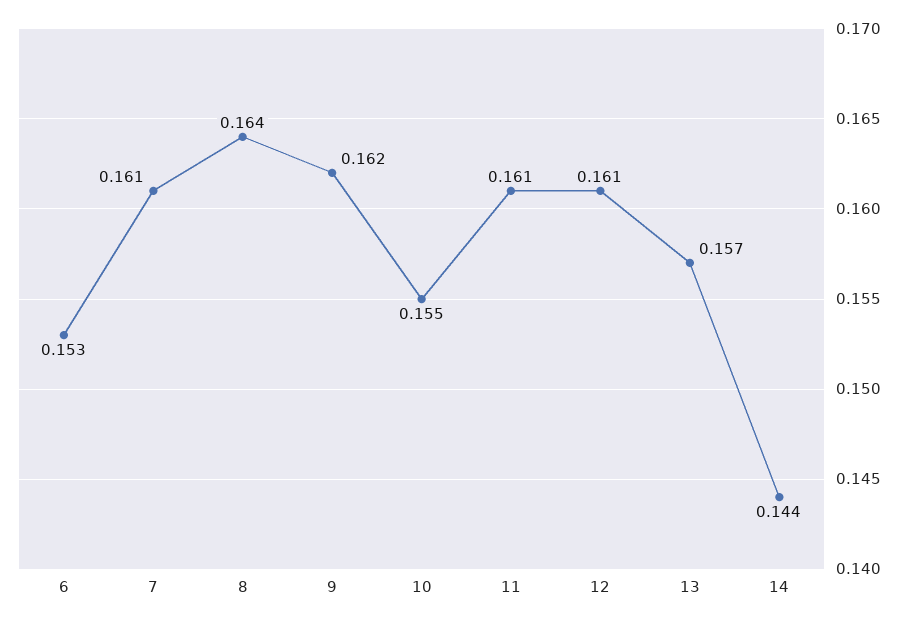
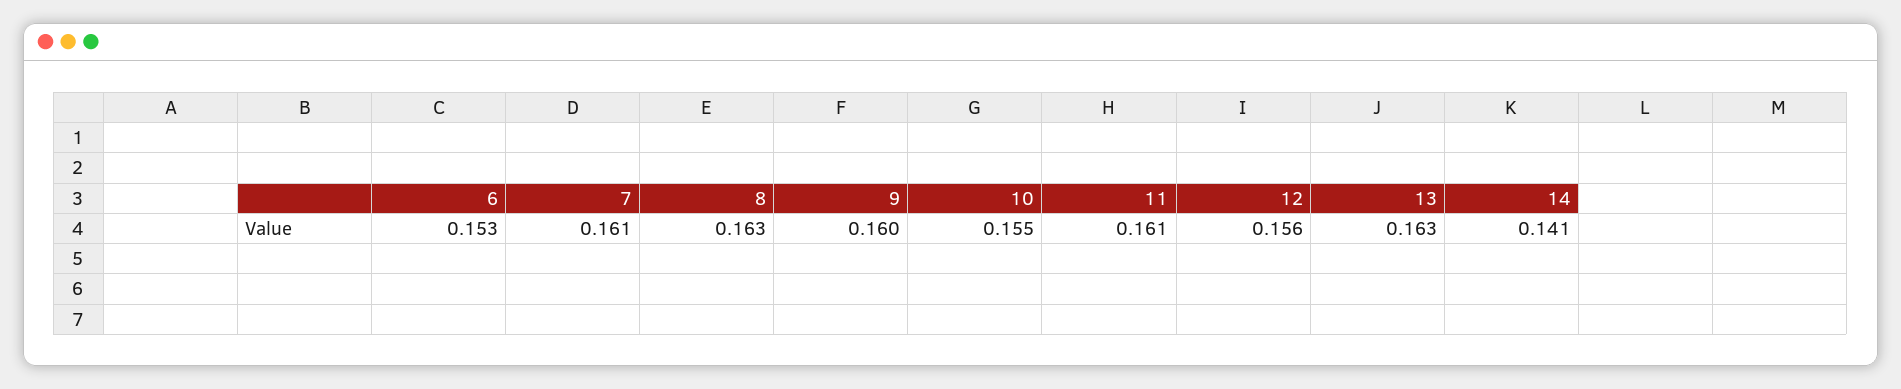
  {
    "6": 0.153,
    "7": 0.161,
-   "8": 0.164,
+   "8": 0.163,
-   "9": 0.162,
+   "9": 0.16,
    "10": 0.155,
    "11": 0.161,
-   "12": 0.161,
+   "12": 0.156,
-   "13": 0.157,
+   "13": 0.163,
-   "14": 0.144
+   "14": 0.141
  }

